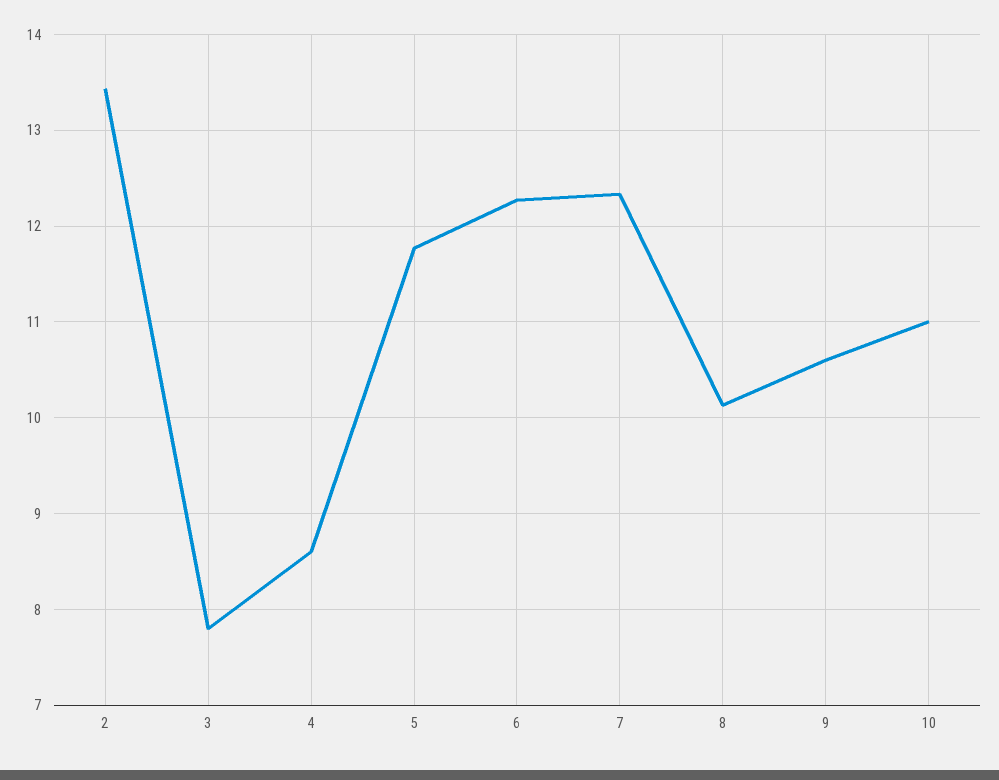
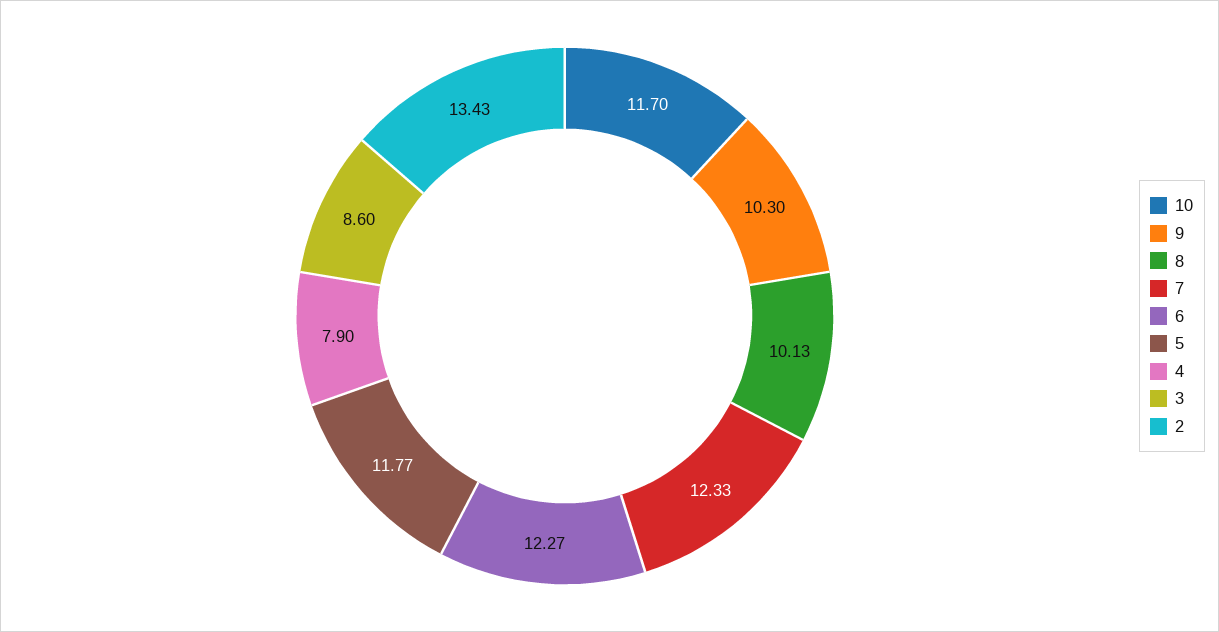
  {
    "2": 13.43,
-   "3": 7.8,
+   "3": 8.6,
-   "4": 8.6,
+   "4": 7.9,
    "5": 11.77,
    "6": 12.27,
    "7": 12.33,
    "8": 10.13,
-   "9": 10.6,
+   "9": 10.3,
-   "10": 11
+   "10": 11.7
  }

